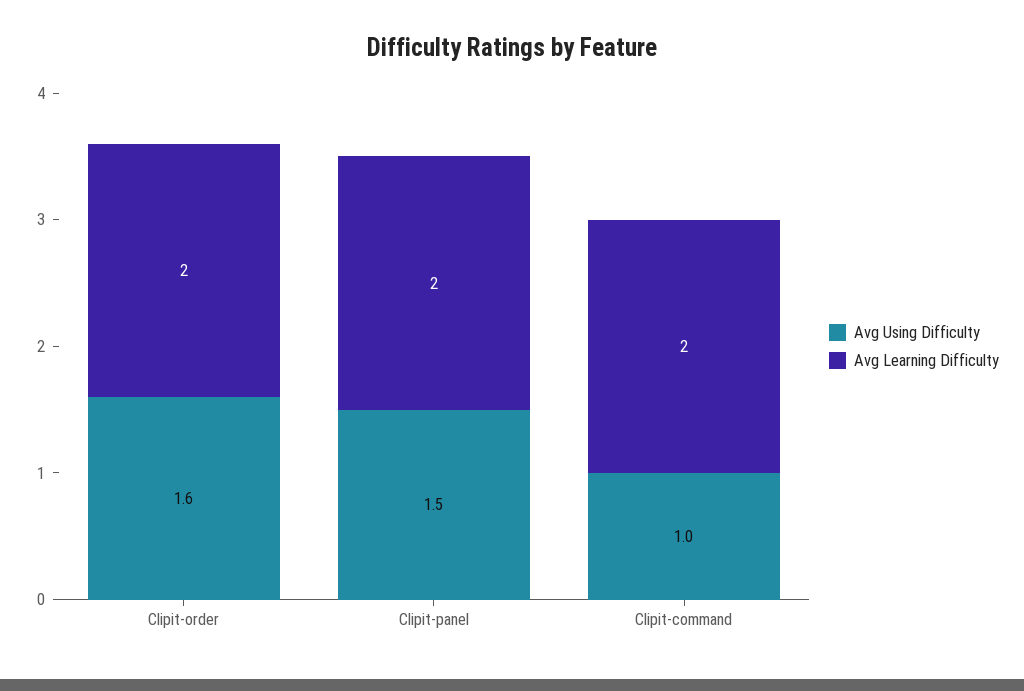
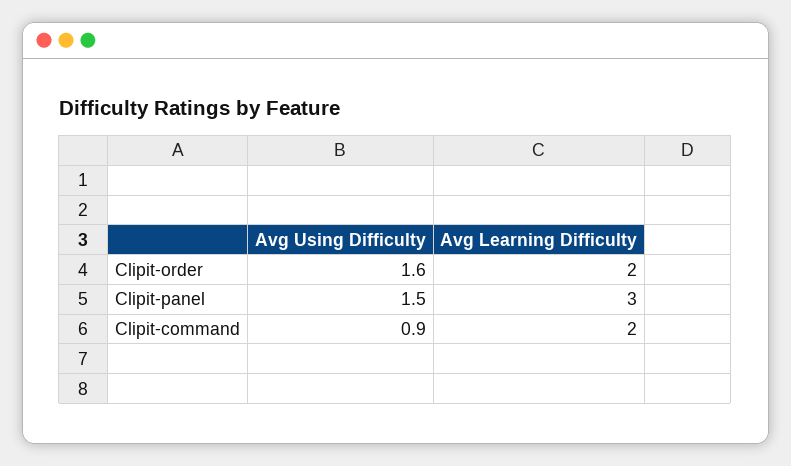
  {
    "Avg Using Difficulty": {
      "Clipit-order": 1.6,
      "Clipit-panel": 1.5,
-     "Clipit-command": 1
+     "Clipit-command": 0.9
    },
    "Avg Learning Difficulty": {
      "Clipit-order": 2,
-     "Clipit-panel": 2,
+     "Clipit-panel": 3,
      "Clipit-command": 2
    }
  }

